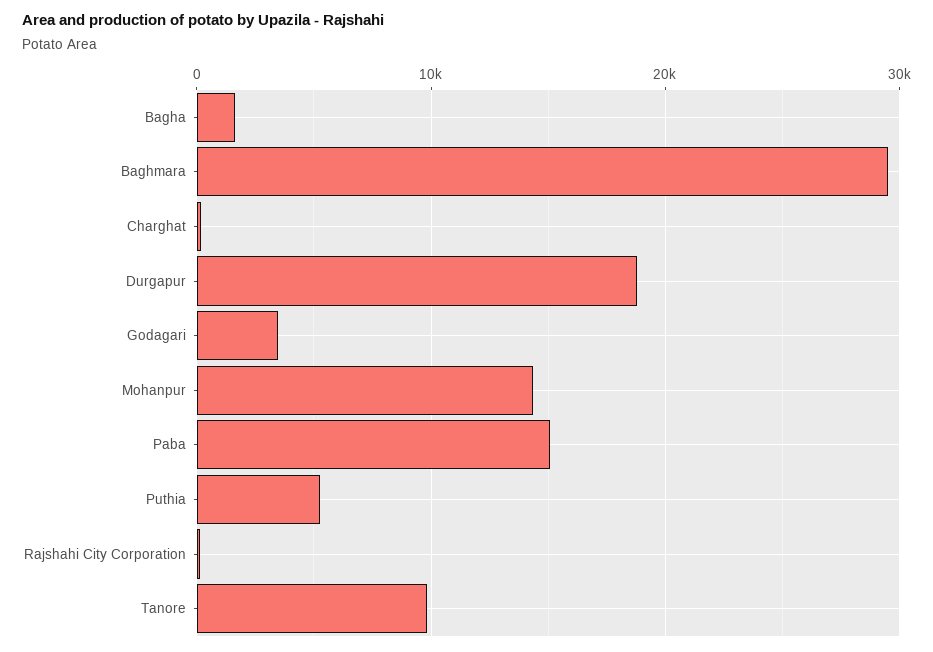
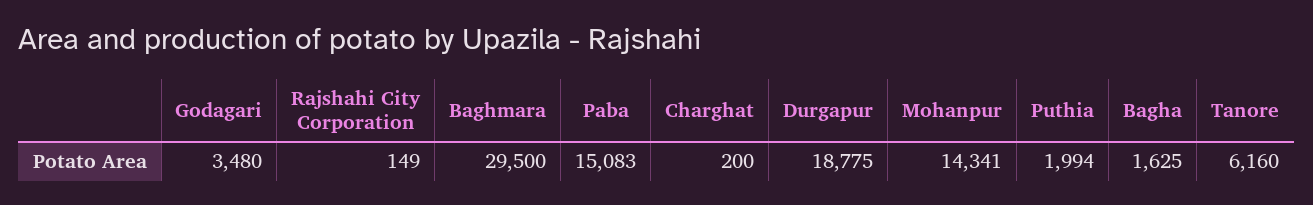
  {
    "Bagha": 1625,
    "Baghmara": 29500,
    "Charghat": 200,
    "Durgapur": 18775,
    "Godagari": 3480,
    "Mohanpur": 14341,
    "Paba": 15083,
-   "Puthia": 5000,
+   "Puthia": 1994,
    "Rajshahi City Corporation": 149,
-   "Tanore": 10000
+   "Tanore": 6160
  }

